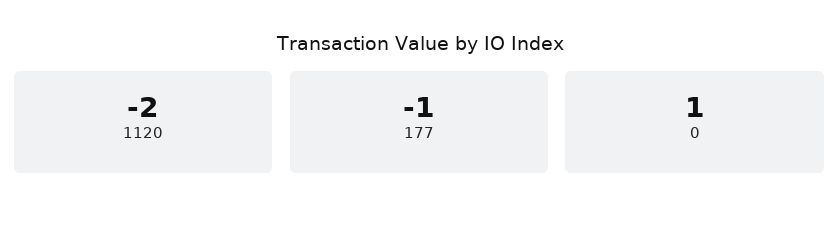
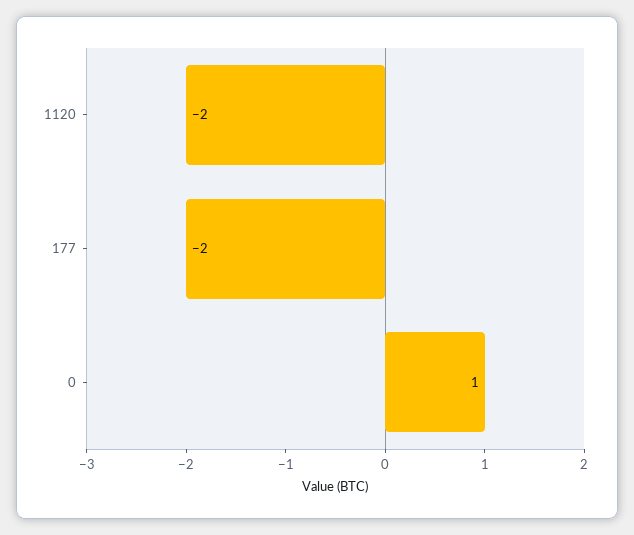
  {
    "1120": -2,
-   "177": -1,
+   "177": -2,
    "0": 1
  }

